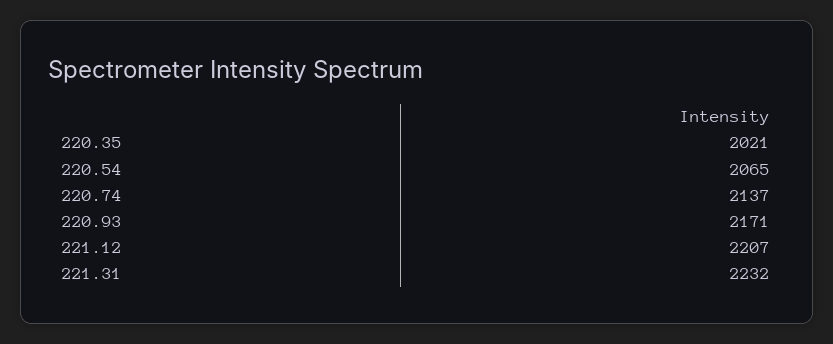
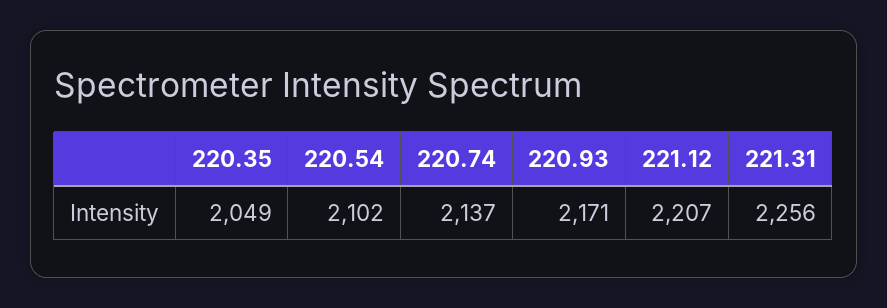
  {
-   "220.35": 2021,
+   "220.35": 2049,
-   "220.54": 2065,
+   "220.54": 2102,
    "220.74": 2137,
    "220.93": 2171,
    "221.12": 2207,
-   "221.31": 2232
+   "221.31": 2256
  }

